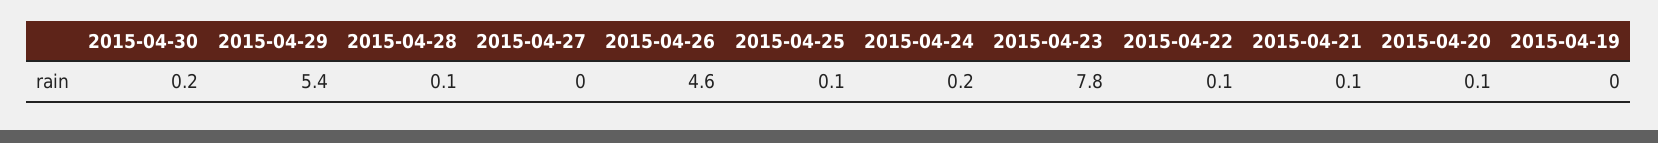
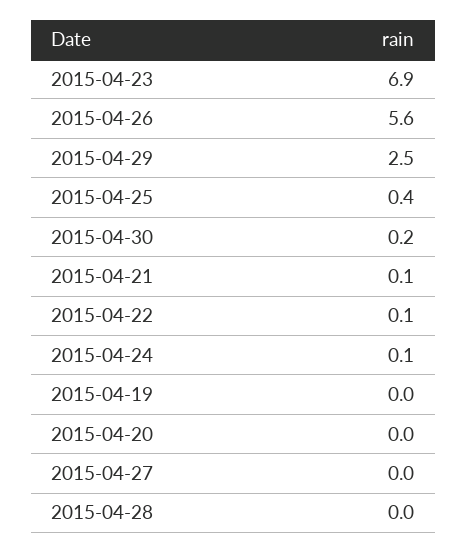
  {
    "2015-04-30": 0.2,
-   "2015-04-29": 5.4,
+   "2015-04-29": 2.5,
-   "2015-04-28": 0.1,
+   "2015-04-28": 0,
    "2015-04-27": 0,
-   "2015-04-26": 4.6,
+   "2015-04-26": 5.6,
-   "2015-04-25": 0.1,
+   "2015-04-25": 0.4,
-   "2015-04-24": 0.2,
+   "2015-04-24": 0.1,
-   "2015-04-23": 7.8,
+   "2015-04-23": 6.9,
    "2015-04-22": 0.1,
    "2015-04-21": 0.1,
-   "2015-04-20": 0.1,
+   "2015-04-20": 0,
    "2015-04-19": 0
  }

